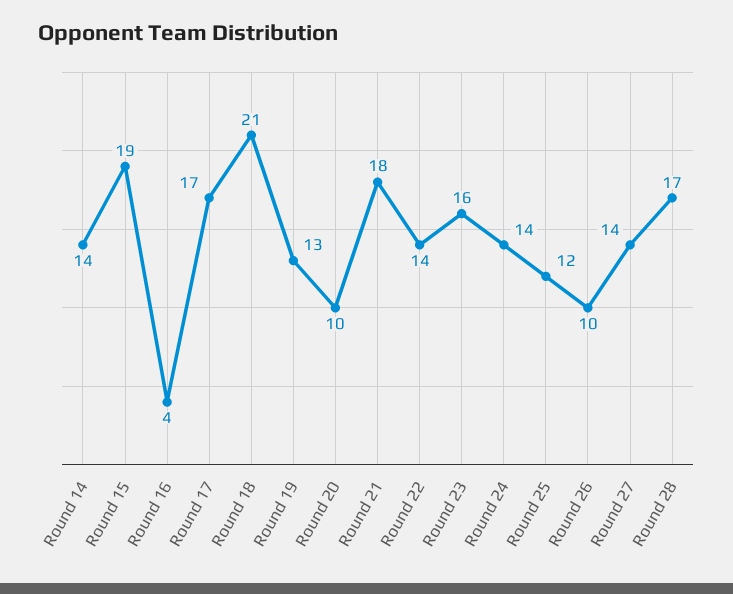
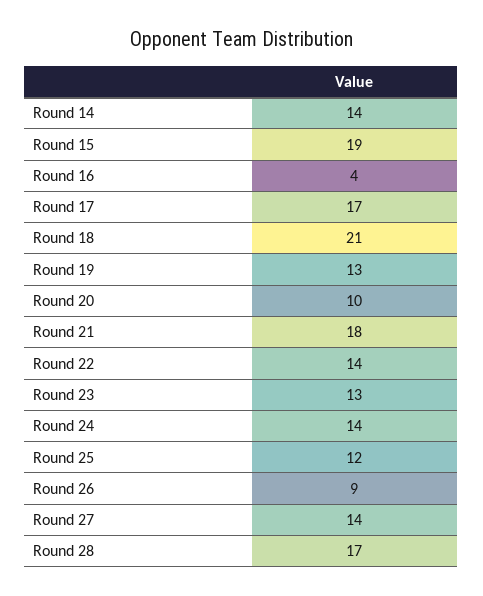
  {
    "Round 14": 14,
    "Round 15": 19,
    "Round 16": 4,
    "Round 17": 17,
    "Round 18": 21,
    "Round 19": 13,
    "Round 20": 10,
    "Round 21": 18,
    "Round 22": 14,
-   "Round 23": 16,
+   "Round 23": 13,
    "Round 24": 14,
    "Round 25": 12,
-   "Round 26": 10,
+   "Round 26": 9,
    "Round 27": 14,
    "Round 28": 17
  }

